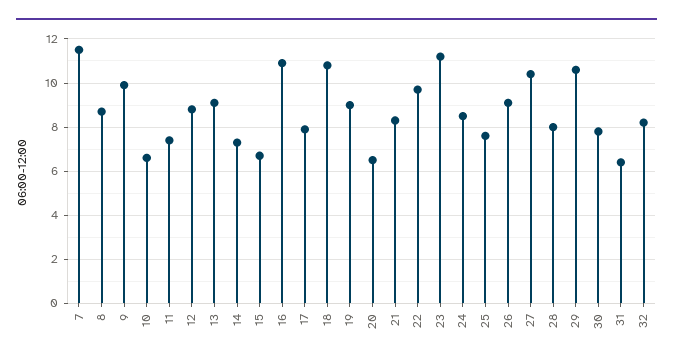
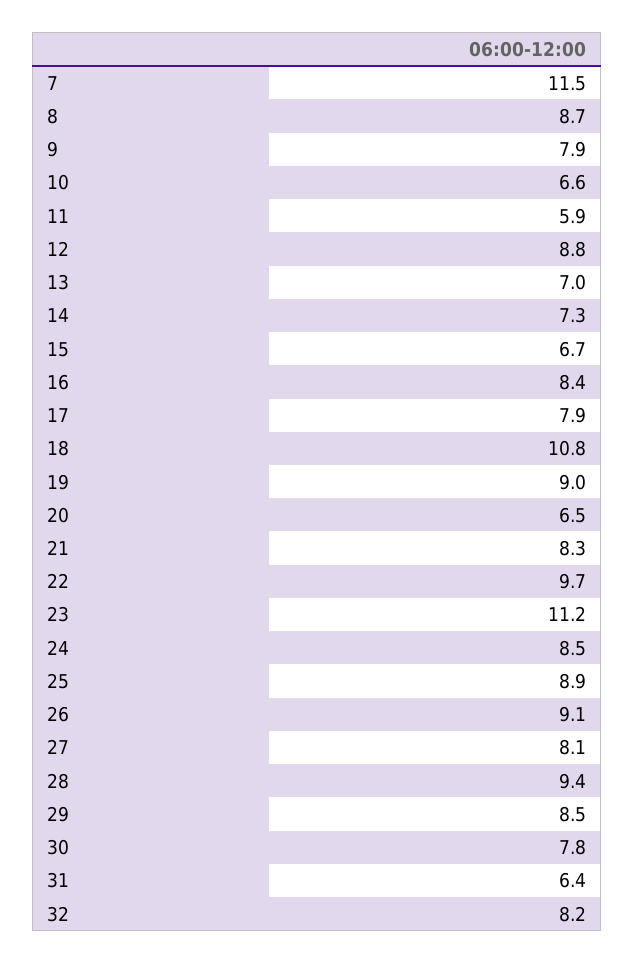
  {
    "7": 11.5,
    "8": 8.7,
-   "9": 10,
+   "9": 7.9,
    "10": 6.6,
-   "11": 7.5,
+   "11": 5.9,
    "12": 8.8,
-   "13": 9,
+   "13": 7,
    "14": 7.3,
    "15": 6.7,
-   "16": 11,
+   "16": 8.4,
    "17": 7.9,
    "18": 10.8,
    "19": 9,
    "20": 6.5,
    "21": 8.3,
    "22": 9.7,
    "23": 11.2,
    "24": 8.5,
-   "25": 7.5,
+   "25": 8.9,
    "26": 9.1,
-   "27": 10.5,
+   "27": 8.1,
-   "28": 8,
+   "28": 9.4,
-   "29": 10.5,
+   "29": 8.5,
    "30": 7.8,
    "31": 6.4,
    "32": 8.2
  }

